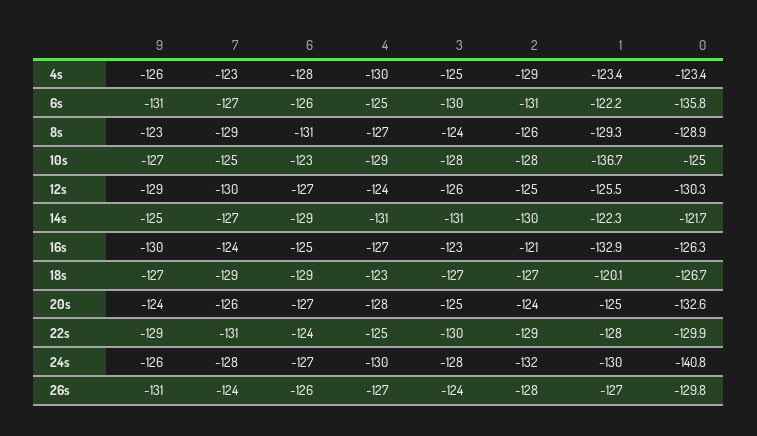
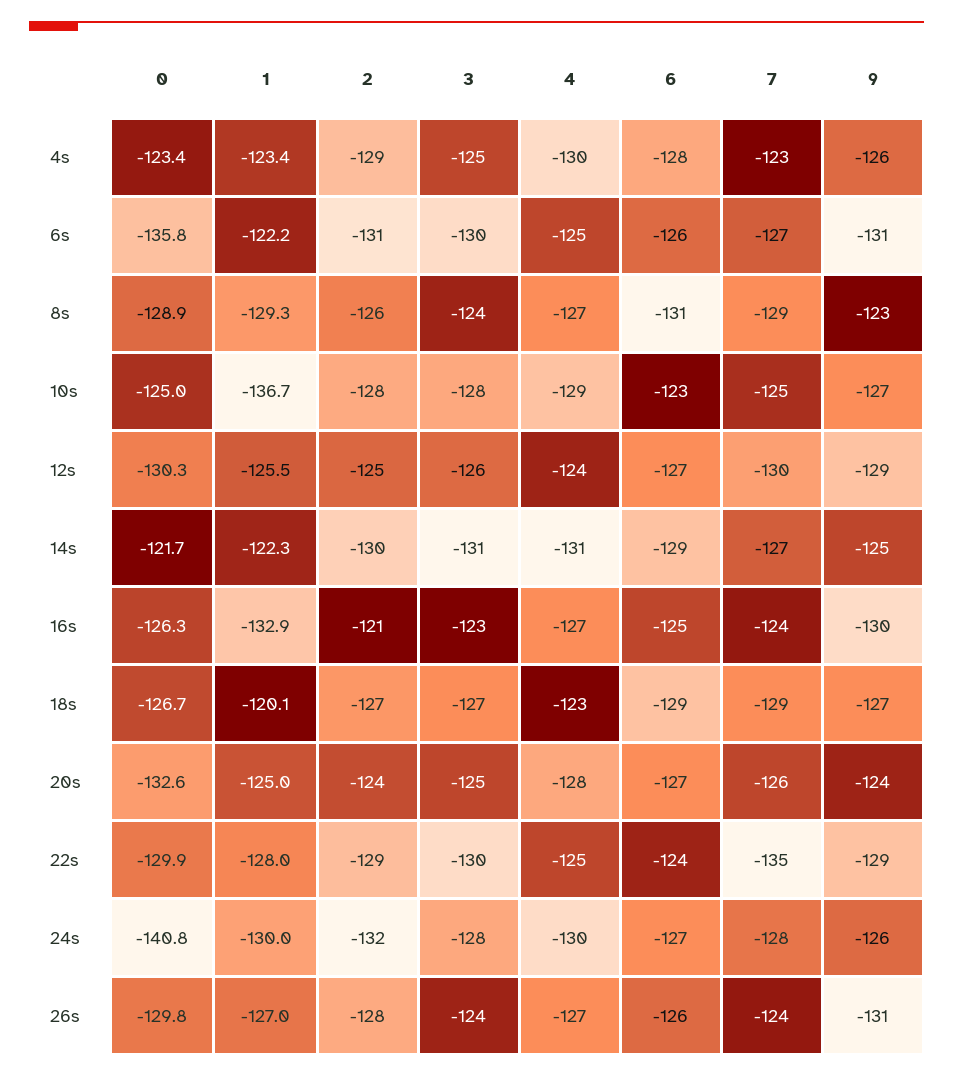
  {
    "9": {
      "4s": -126,
      "6s": -131,
      "8s": -123,
      "10s": -127,
      "12s": -129,
      "14s": -125,
      "16s": -130,
      "18s": -127,
      "20s": -124,
      "22s": -129,
      "24s": -126,
      "26s": -131
    },
    "7": {
      "4s": -123,
      "6s": -127,
      "8s": -129,
      "10s": -125,
      "12s": -130,
      "14s": -127,
      "16s": -124,
      "18s": -129,
      "20s": -126,
-     "22s": -131,
+     "22s": -135,
      "24s": -128,
      "26s": -124
    },
    "6": {
      "4s": -128,
      "6s": -126,
      "8s": -131,
      "10s": -123,
      "12s": -127,
      "14s": -129,
      "16s": -125,
      "18s": -129,
      "20s": -127,
      "22s": -124,
      "24s": -127,
      "26s": -126
    },
    "4": {
      "4s": -130,
      "6s": -125,
      "8s": -127,
      "10s": -129,
      "12s": -124,
      "14s": -131,
      "16s": -127,
      "18s": -123,
      "20s": -128,
      "22s": -125,
      "24s": -130,
      "26s": -127
    },
    "3": {
      "4s": -125,
      "6s": -130,
      "8s": -124,
      "10s": -128,
      "12s": -126,
      "14s": -131,
      "16s": -123,
      "18s": -127,
      "20s": -125,
      "22s": -130,
      "24s": -128,
      "26s": -124
    },
    "2": {
      "4s": -129,
      "6s": -131,
      "8s": -126,
      "10s": -128,
      "12s": -125,
      "14s": -130,
      "16s": -121,
      "18s": -127,
      "20s": -124,
      "22s": -129,
      "24s": -132,
      "26s": -128
    },
    "1": {
      "4s": -123.4,
      "6s": -122.2,
      "8s": -129.3,
      "10s": -136.7,
      "12s": -125.5,
      "14s": -122.3,
      "16s": -132.9,
      "18s": -120.1,
      "20s": -125,
      "22s": -128,
      "24s": -130,
      "26s": -127
    },
    "0": {
      "4s": -123.4,
      "6s": -135.8,
      "8s": -128.9,
      "10s": -125,
      "12s": -130.3,
      "14s": -121.7,
      "16s": -126.3,
      "18s": -126.7,
      "20s": -132.6,
      "22s": -129.9,
      "24s": -140.8,
      "26s": -129.8
    }
  }

